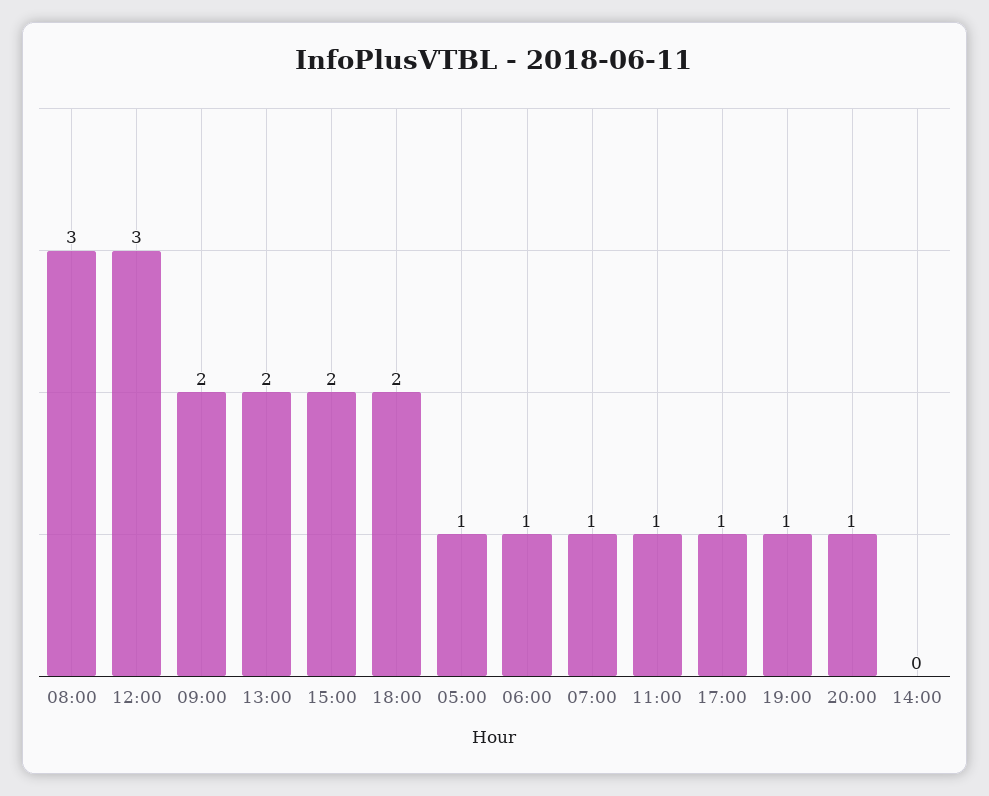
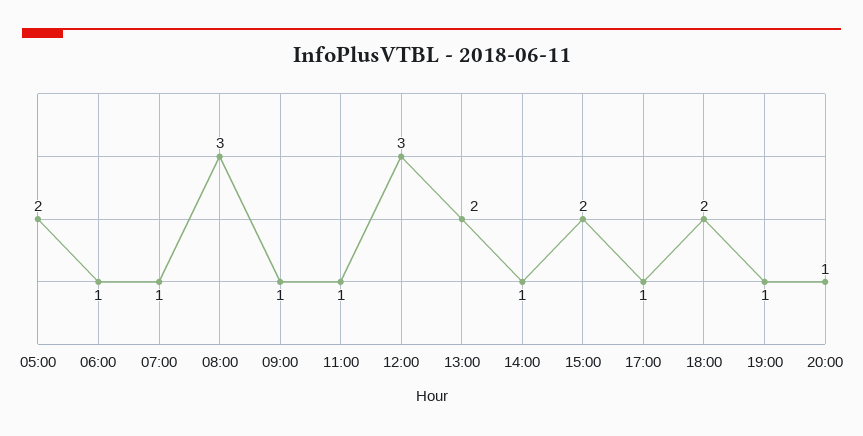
  {
    "08:00": 3,
    "12:00": 3,
-   "09:00": 2,
+   "09:00": 1,
    "13:00": 2,
    "15:00": 2,
    "18:00": 2,
-   "05:00": 1,
+   "05:00": 2,
    "06:00": 1,
    "07:00": 1,
    "11:00": 1,
    "17:00": 1,
    "19:00": 1,
    "20:00": 1,
-   "14:00": 0
+   "14:00": 1
  }

